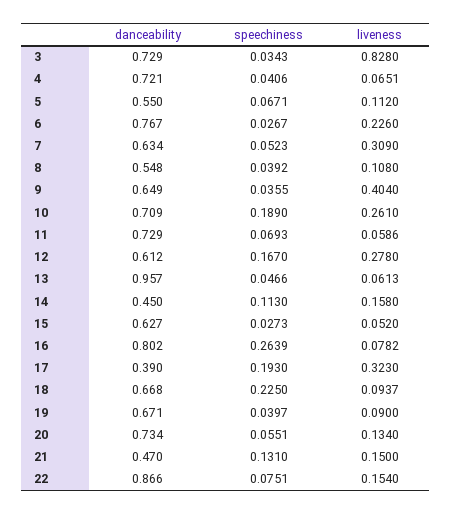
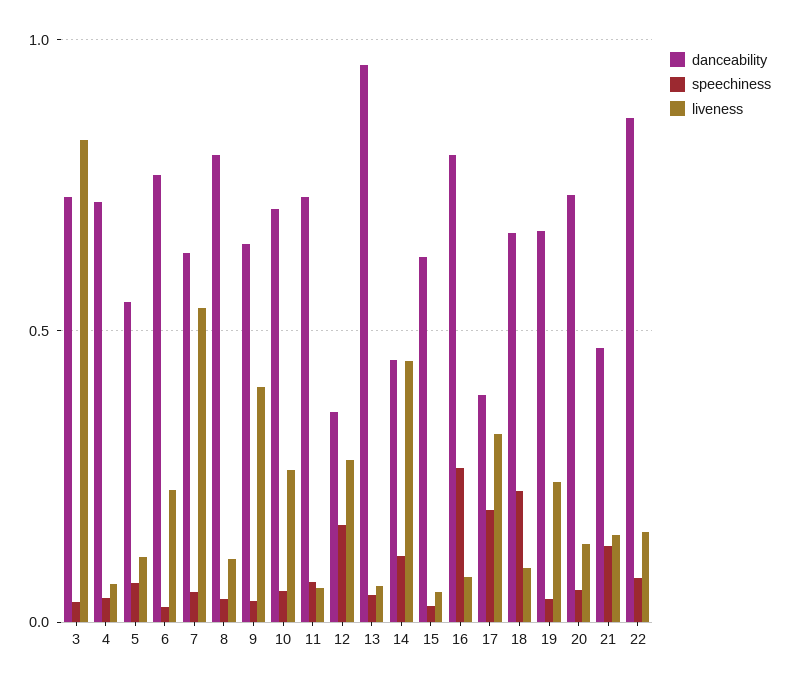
  {
    "danceability": {
      "3": 0.729,
      "4": 0.721,
      "5": 0.55,
      "6": 0.767,
      "7": 0.634,
-     "8": 0.548,
+     "8": 0.8,
      "9": 0.649,
      "10": 0.709,
      "11": 0.729,
-     "12": 0.612,
+     "12": 0.35,
      "13": 0.957,
      "14": 0.45,
      "15": 0.627,
      "16": 0.802,
      "17": 0.39,
      "18": 0.668,
      "19": 0.671,
      "20": 0.734,
      "21": 0.47,
      "22": 0.866
    },
    "speechiness": {
      "3": 0.0343,
      "4": 0.0406,
      "5": 0.0671,
      "6": 0.0267,
      "7": 0.0523,
      "8": 0.0392,
      "9": 0.0355,
-     "10": 0.189,
+     "10": 0.05,
      "11": 0.0693,
      "12": 0.167,
      "13": 0.0466,
      "14": 0.113,
      "15": 0.0273,
      "16": 0.2639,
      "17": 0.193,
      "18": 0.225,
      "19": 0.0397,
      "20": 0.0551,
      "21": 0.131,
      "22": 0.0751
    },
    "liveness": {
      "3": 0.828,
      "4": 0.0651,
      "5": 0.112,
      "6": 0.226,
-     "7": 0.309,
+     "7": 0.55,
      "8": 0.108,
      "9": 0.404,
      "10": 0.261,
      "11": 0.0586,
      "12": 0.278,
      "13": 0.0613,
-     "14": 0.158,
+     "14": 0.45,
      "15": 0.052,
      "16": 0.0782,
      "17": 0.323,
      "18": 0.0937,
-     "19": 0.09,
+     "19": 0.25,
      "20": 0.134,
      "21": 0.15,
      "22": 0.154
    }
  }

